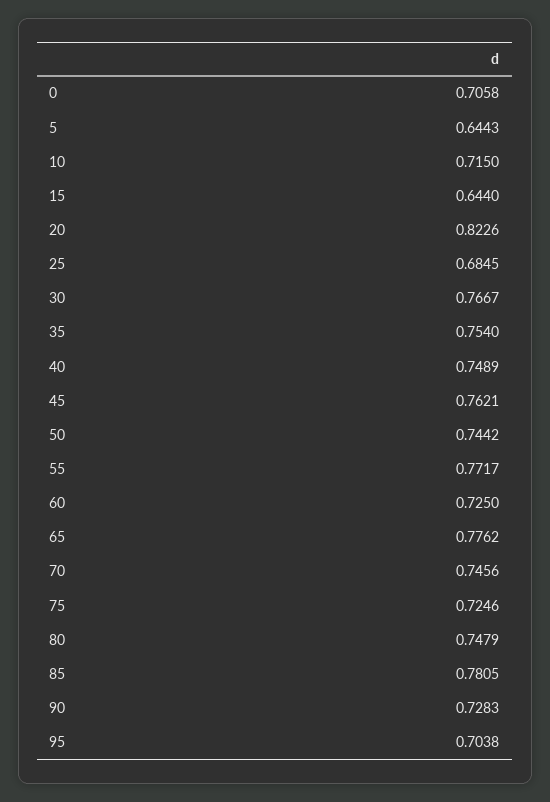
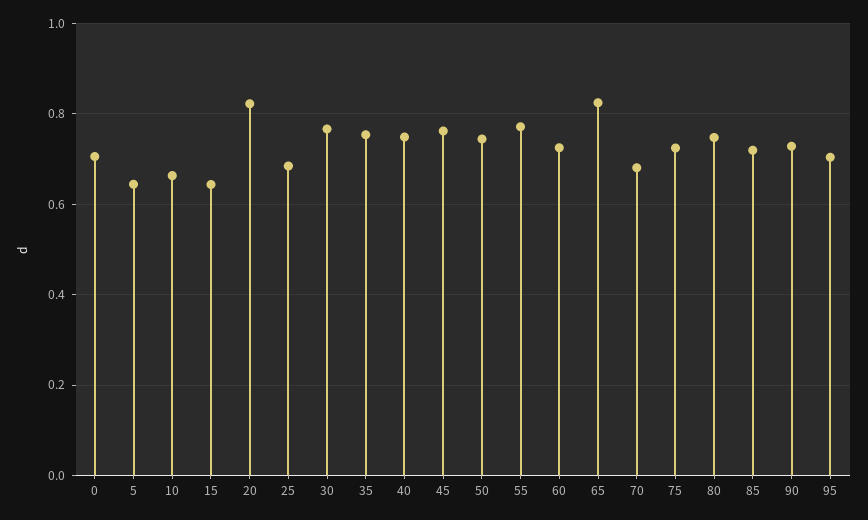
  {
    "0": 0.7058,
    "5": 0.6443,
-   "10": 0.715,
+   "10": 0.66,
    "15": 0.644,
    "20": 0.8226,
    "25": 0.6845,
    "30": 0.7667,
    "35": 0.754,
    "40": 0.7489,
    "45": 0.7621,
    "50": 0.7442,
    "55": 0.7717,
    "60": 0.725,
-   "65": 0.7762,
+   "65": 0.82,
-   "70": 0.7456,
+   "70": 0.68,
    "75": 0.7246,
    "80": 0.7479,
-   "85": 0.7805,
+   "85": 0.72,
    "90": 0.7283,
    "95": 0.7038
  }

